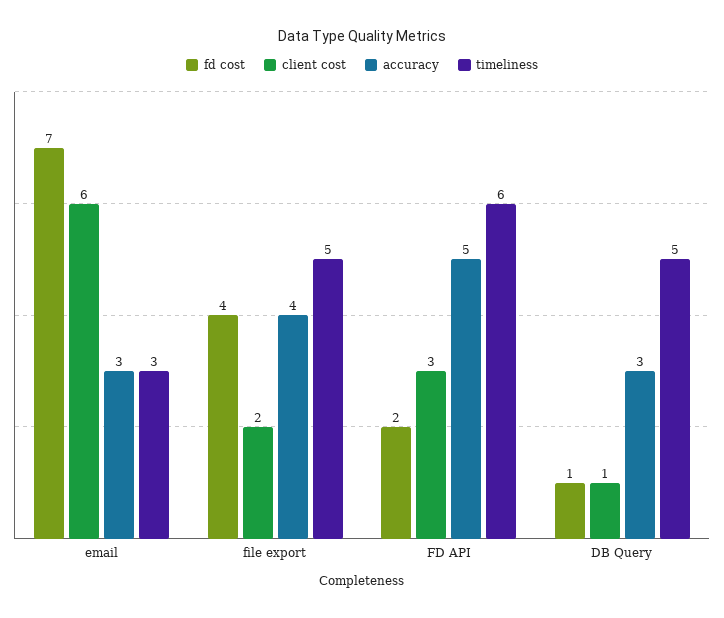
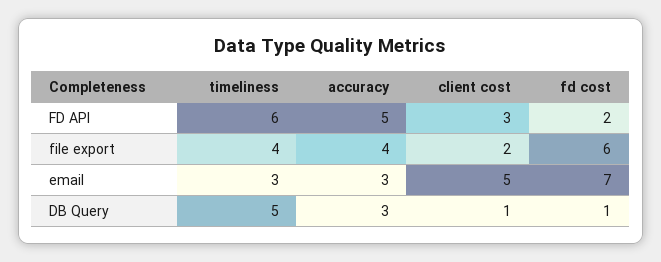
  {
    "fd cost": {
      "email": 7,
-     "file export": 4,
+     "file export": 6,
      "FD API": 2,
      "DB Query": 1
    },
    "client cost": {
-     "email": 6,
+     "email": 5,
      "file export": 2,
      "FD API": 3,
      "DB Query": 1
    },
    "accuracy": {
      "email": 3,
      "file export": 4,
      "FD API": 5,
      "DB Query": 3
    },
    "timeliness": {
      "email": 3,
-     "file export": 5,
+     "file export": 4,
      "FD API": 6,
      "DB Query": 5
    }
  }

